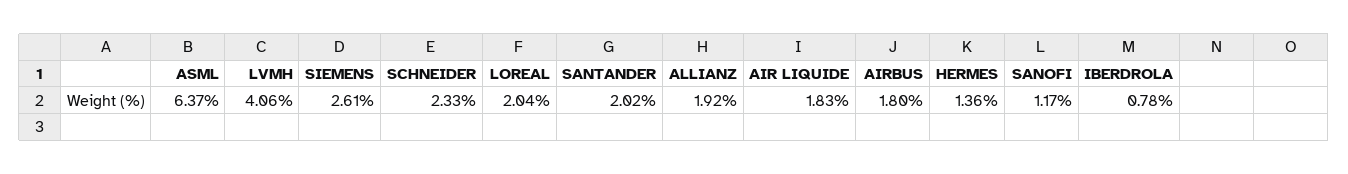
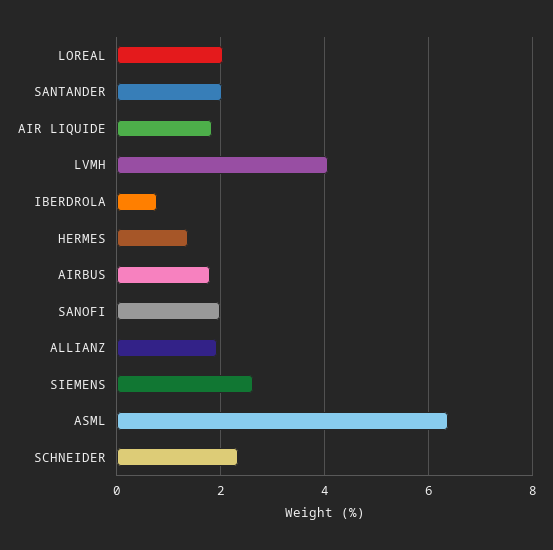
  {
    "ASML": 6.37,
    "LVMH": 4.06,
    "SIEMENS": 2.61,
    "SCHNEIDER": 2.33,
    "LOREAL": 2.04,
    "SANTANDER": 2.02,
    "ALLIANZ": 1.92,
    "AIR LIQUIDE": 1.83,
    "AIRBUS": 1.8,
    "HERMES": 1.36,
-   "SANOFI": 1.17,
+   "SANOFI": 2,
    "IBERDROLA": 0.78
  }

